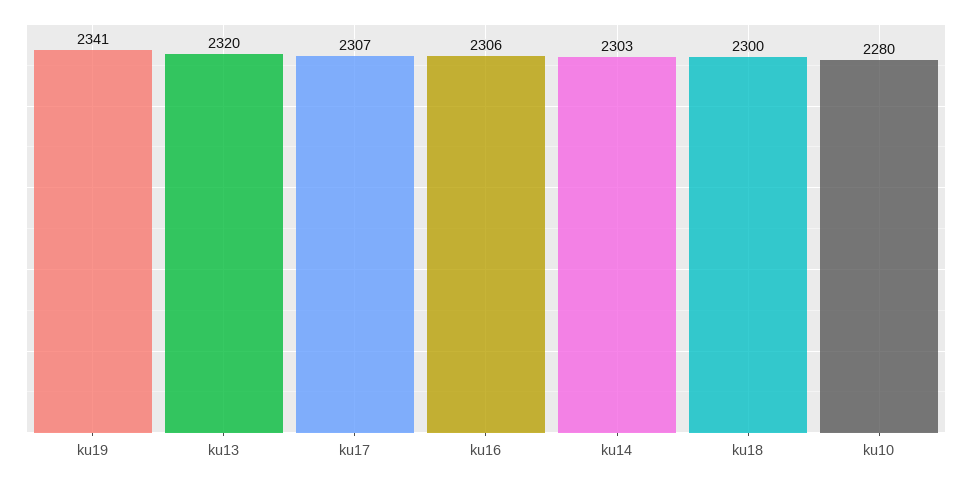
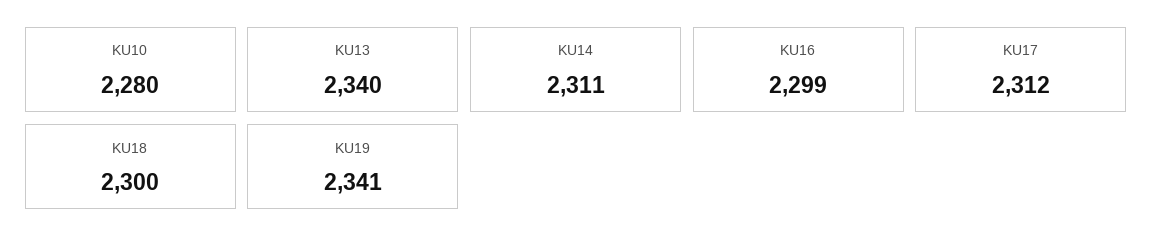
  {
    "ku19": 2341,
-   "ku13": 2320,
+   "ku13": 2340,
-   "ku17": 2307,
+   "ku17": 2312,
-   "ku16": 2306,
+   "ku16": 2299,
-   "ku14": 2303,
+   "ku14": 2311,
    "ku18": 2300,
    "ku10": 2280
  }

